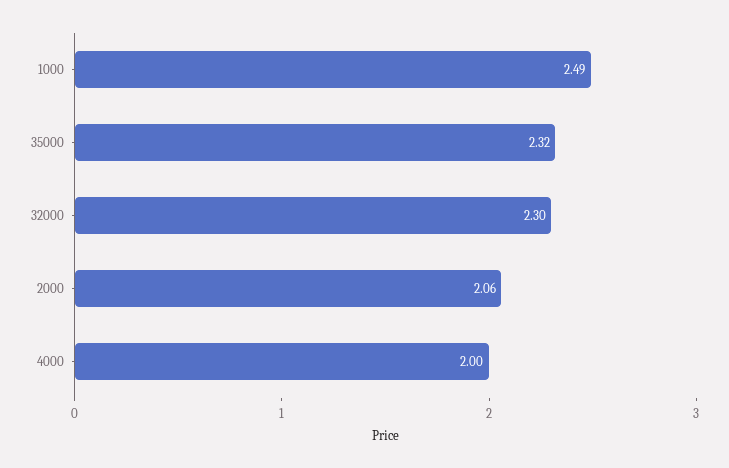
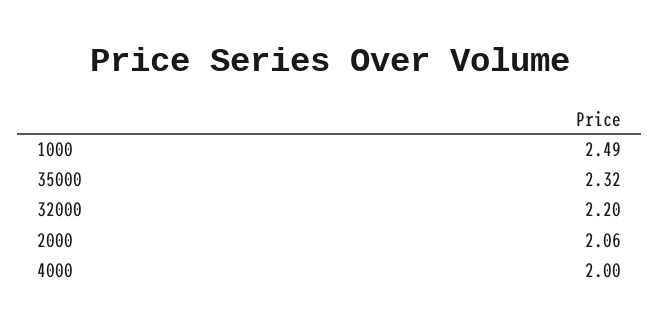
  {
    "1000": 2.49,
    "35000": 2.32,
-   "32000": 2.3,
+   "32000": 2.2,
    "2000": 2.06,
    "4000": 2
  }

